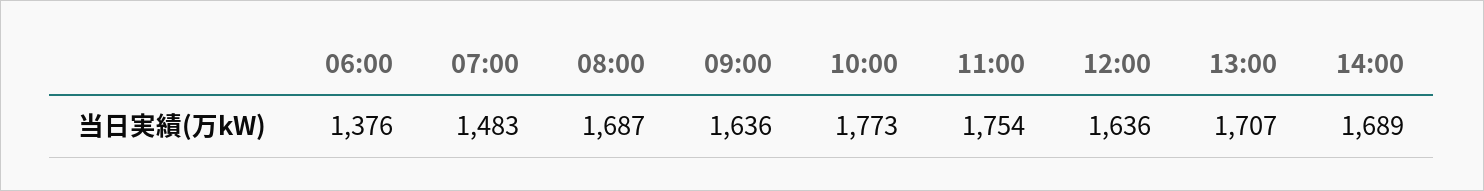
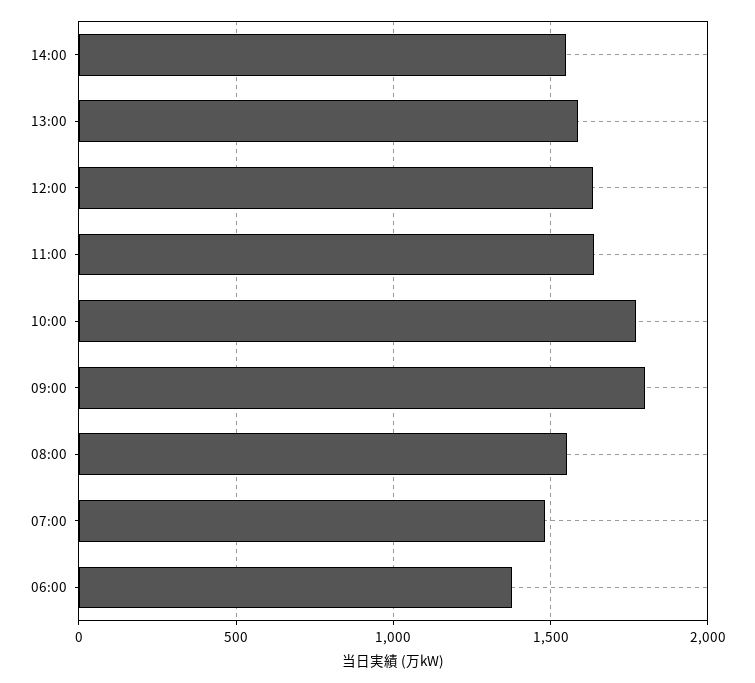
  {
    "06:00": 1376,
    "07:00": 1483,
-   "08:00": 1687,
+   "08:00": 1550,
-   "09:00": 1636,
+   "09:00": 1800,
    "10:00": 1773,
-   "11:00": 1754,
+   "11:00": 1650,
    "12:00": 1636,
-   "13:00": 1707,
+   "13:00": 1600,
-   "14:00": 1689
+   "14:00": 1550
  }

